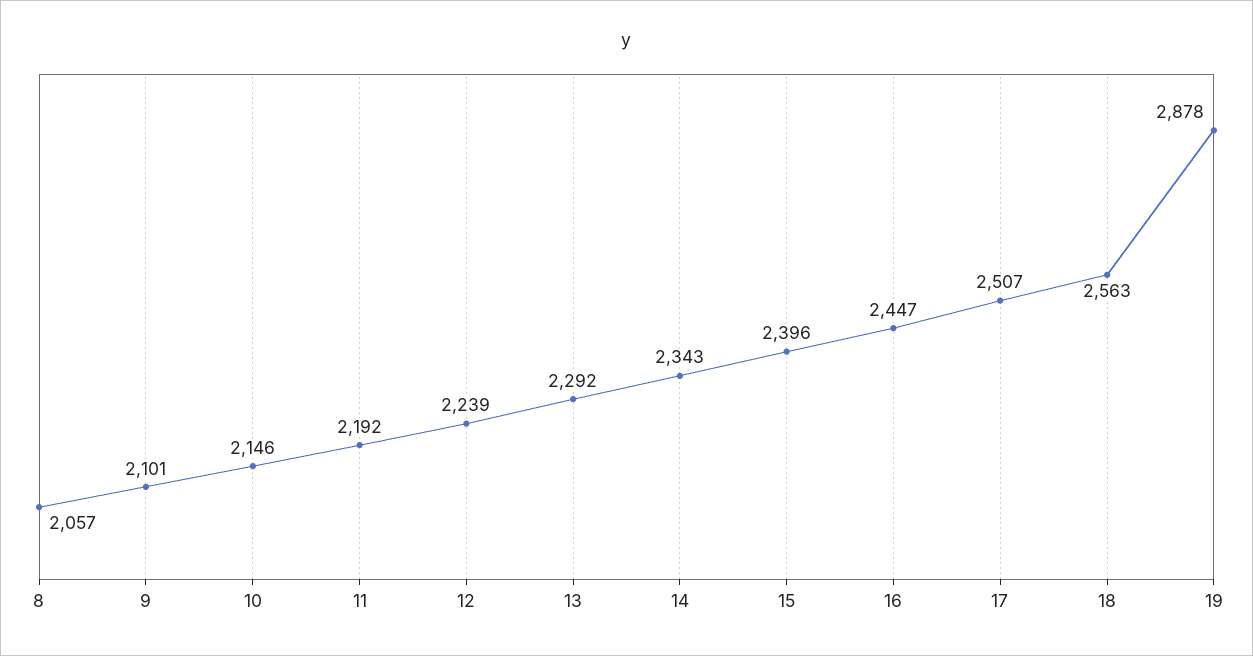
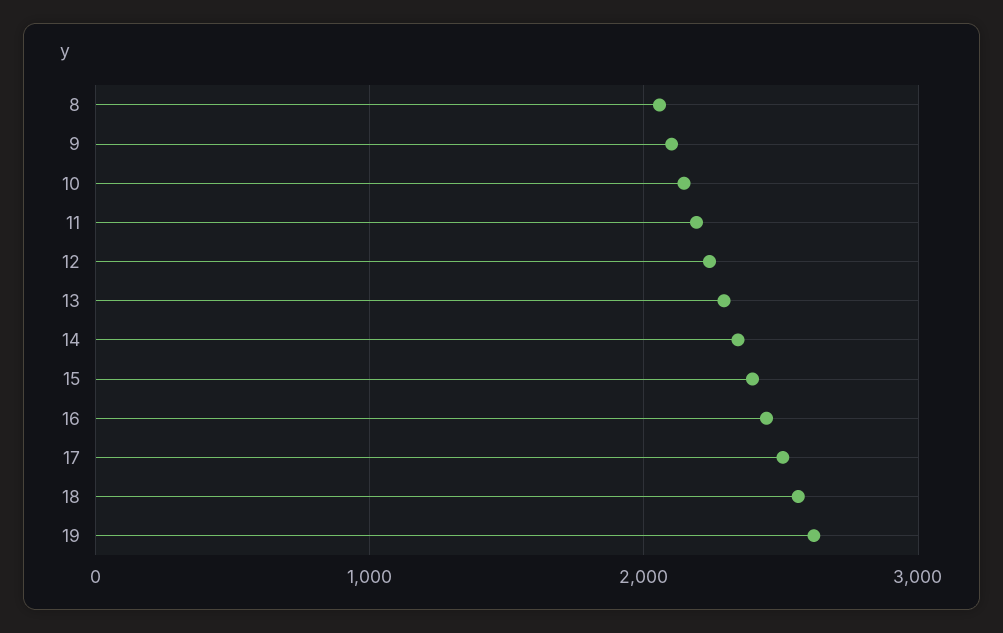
  {
    "8": 2057,
    "9": 2101,
    "10": 2146,
    "11": 2192,
    "12": 2239,
    "13": 2292,
    "14": 2343,
    "15": 2396,
    "16": 2447,
    "17": 2507,
    "18": 2563,
-   "19": 2878
+   "19": 2600
  }

